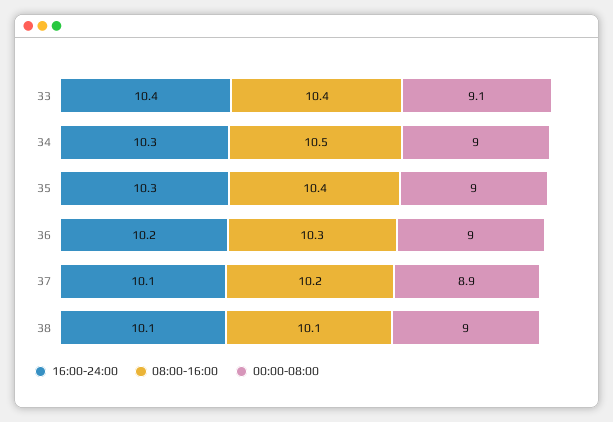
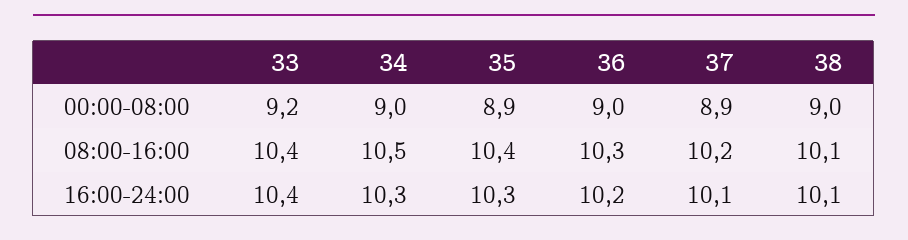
  {
    "16:00-24:00": {
      "33": 10.4,
      "34": 10.3,
      "35": 10.3,
      "36": 10.2,
      "37": 10.1,
      "38": 10.1
    },
    "08:00-16:00": {
      "33": 10.4,
      "34": 10.5,
      "35": 10.4,
      "36": 10.3,
      "37": 10.2,
      "38": 10.1
    },
    "00:00-08:00": {
-     "33": 9.1,
+     "33": 9.2,
      "34": 9,
-     "35": 9,
+     "35": 8.9,
      "36": 9,
      "37": 8.9,
      "38": 9
    }
  }

